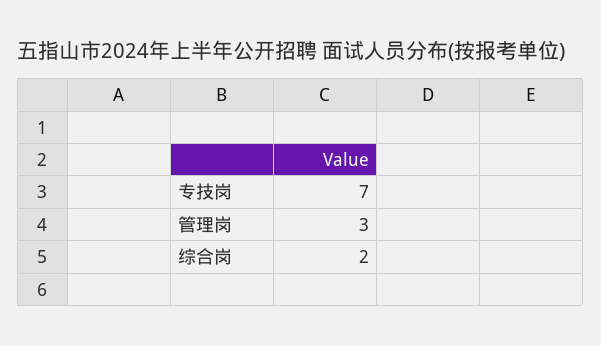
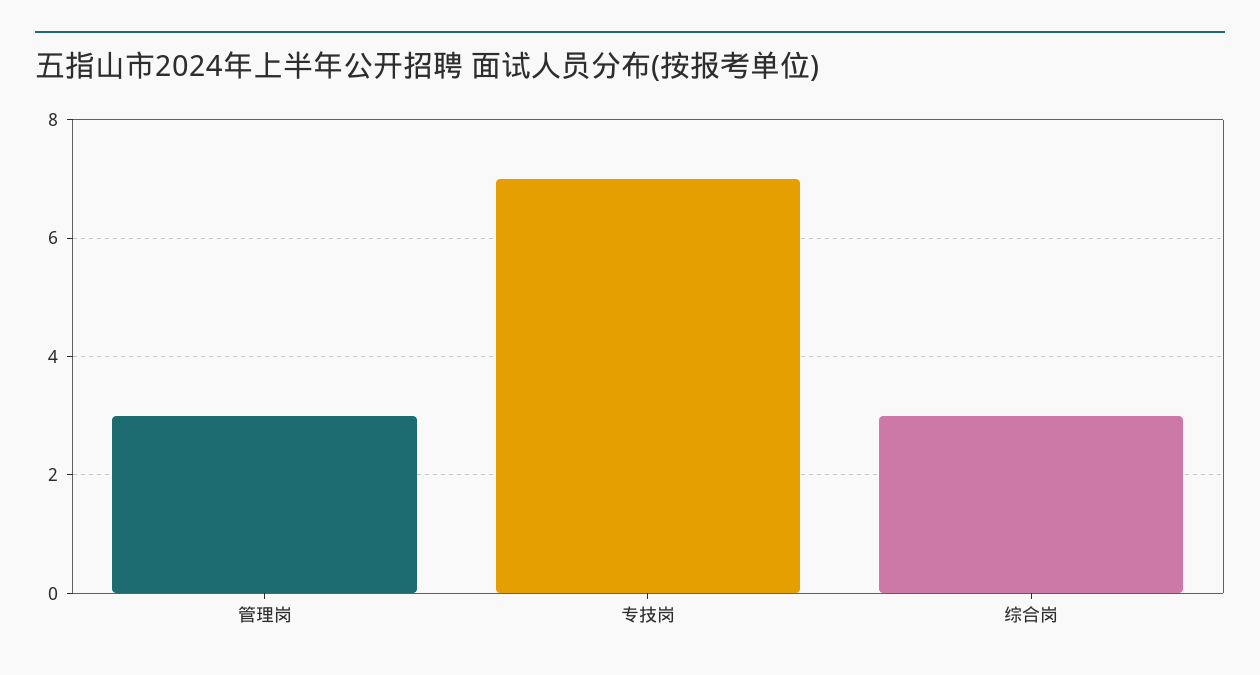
  {
    "专技岗": 7,
    "管理岗": 3,
-   "综合岗": 2
+   "综合岗": 3
  }

